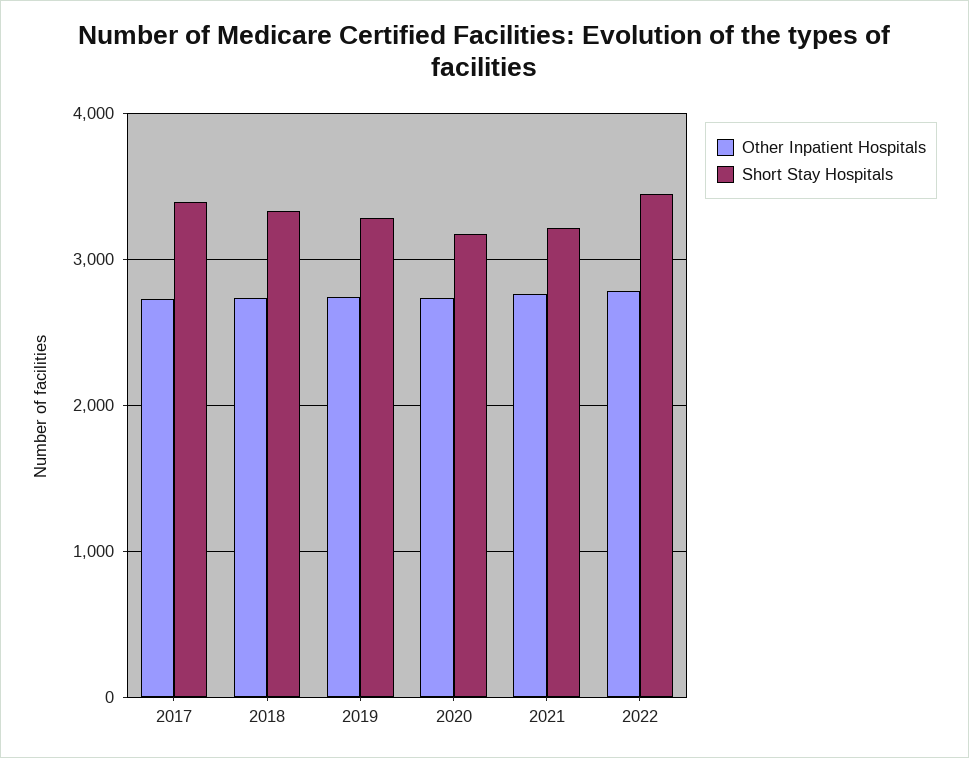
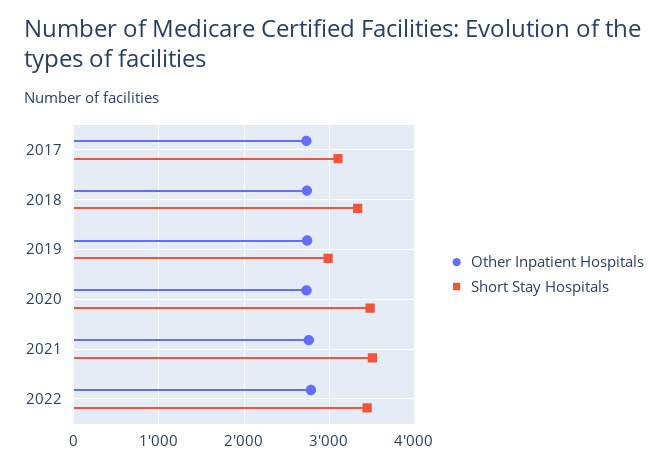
  {
    "Other Inpatient Hospitals": {
      "2017": 2700,
      "2018": 2700,
      "2019": 2700,
      "2020": 2700,
      "2021": 2800,
      "2022": 2800
    },
    "Short Stay Hospitals": {
-     "2017": 3400,
+     "2017": 3100,
      "2018": 3300,
-     "2019": 3300,
+     "2019": 3000,
-     "2020": 3200,
+     "2020": 3500,
-     "2021": 3200,
+     "2021": 3500,
      "2022": 3400
    }
  }

